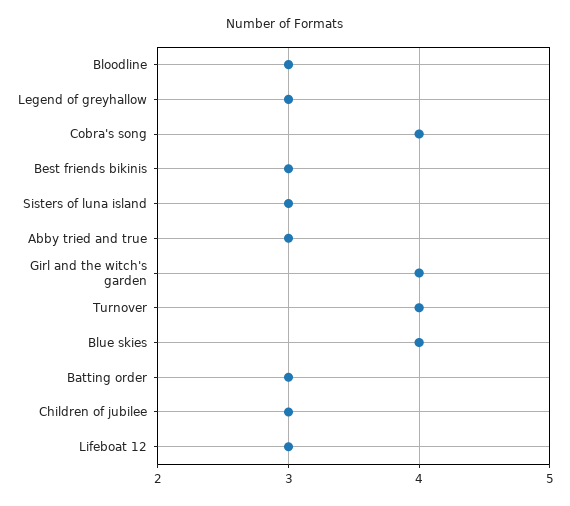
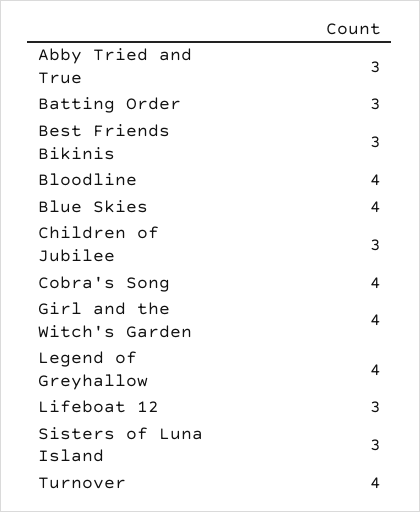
  {
-   "Bloodline": 3,
+   "Bloodline": 4,
-   "Legend of greyhallow": 3,
+   "Legend of greyhallow": 4,
    "Cobra's song": 4,
    "Best friends bikinis": 3,
    "Sisters of luna island": 3,
    "Abby tried and true": 3,
    "Girl and the witch's garden": 4,
    "Turnover": 4,
    "Blue skies": 4,
    "Batting order": 3,
    "Children of jubilee": 3,
    "Lifeboat 12": 3
  }

